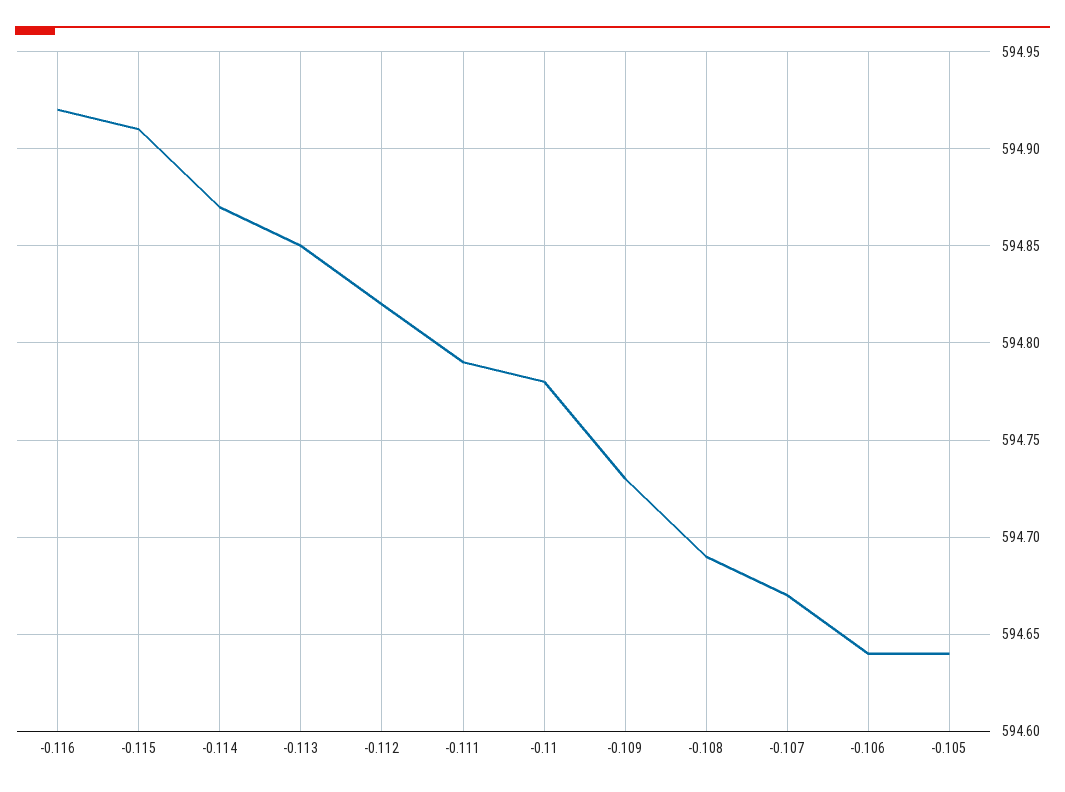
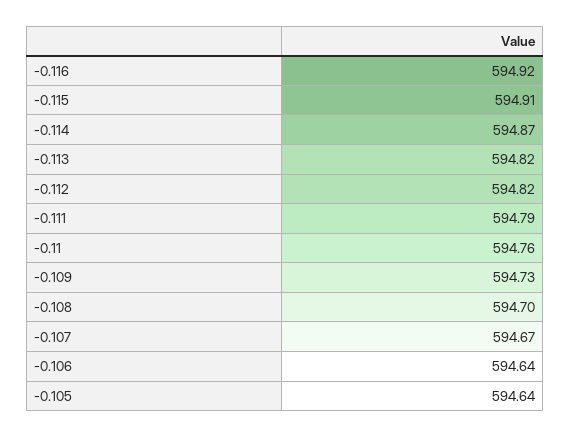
  {
    "-0.116": 594.92,
    "-0.115": 594.91,
    "-0.114": 594.87,
-   "-0.113": 594.85,
+   "-0.113": 594.82,
    "-0.112": 594.82,
    "-0.111": 594.79,
-   "-0.11": 594.78,
+   "-0.11": 594.76,
    "-0.109": 594.73,
-   "-0.108": 594.69,
+   "-0.108": 594.7,
    "-0.107": 594.67,
    "-0.106": 594.64,
    "-0.105": 594.64
  }

